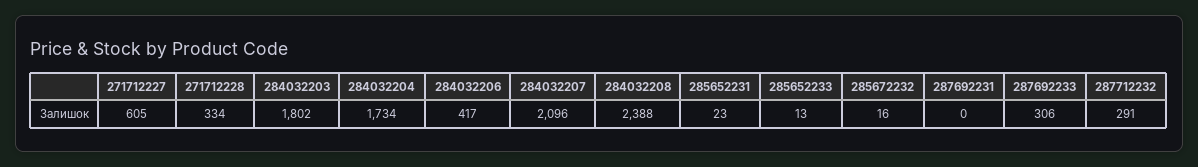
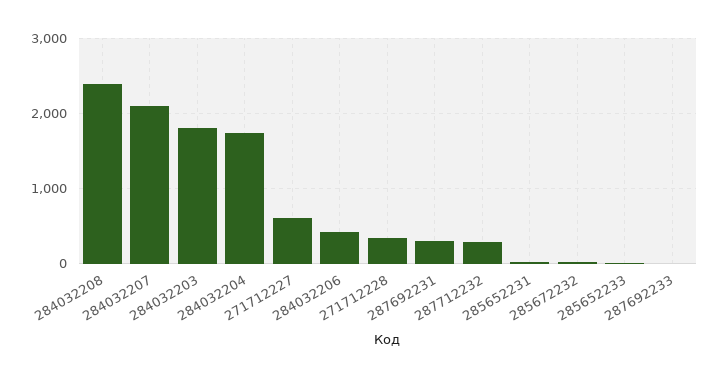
  {
    "271712227": 605,
    "271712228": 334,
    "284032203": 1802,
    "284032204": 1734,
    "284032206": 417,
    "284032207": 2096,
    "284032208": 2388,
    "285652231": 23,
    "285652233": 13,
    "285672232": 16,
-   "287692231": 0,
+   "287692231": 300,
-   "287692233": 306,
+   "287692233": 0,
    "287712232": 291
  }

